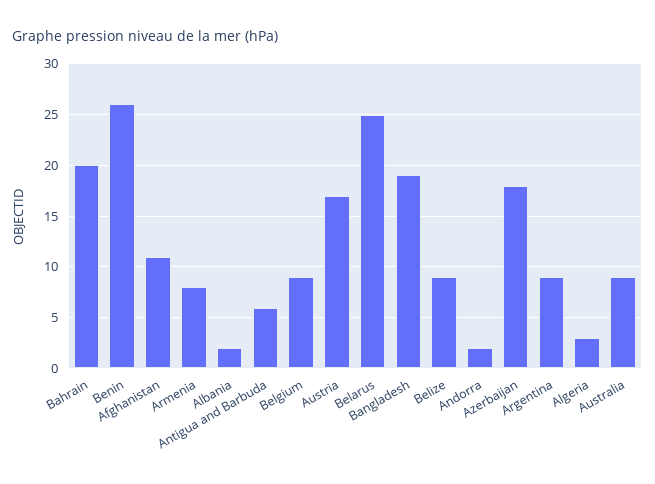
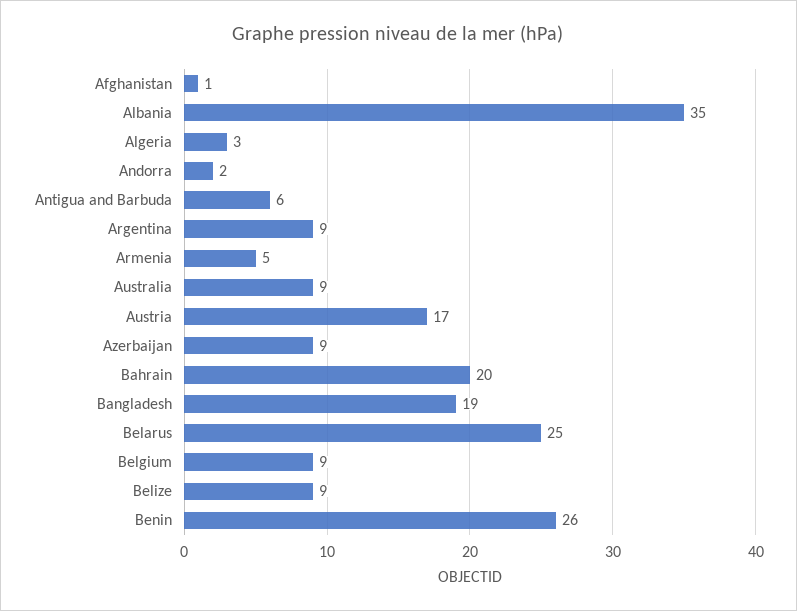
  {
    "Bahrain": 20,
    "Benin": 26,
-   "Afghanistan": 11,
+   "Afghanistan": 1,
-   "Armenia": 8,
+   "Armenia": 5,
-   "Albania": 2,
+   "Albania": 35,
    "Antigua and Barbuda": 6,
    "Belgium": 9,
    "Austria": 17,
    "Belarus": 25,
    "Bangladesh": 19,
    "Belize": 9,
    "Andorra": 2,
-   "Azerbaijan": 18,
+   "Azerbaijan": 9,
    "Argentina": 9,
    "Algeria": 3,
    "Australia": 9
  }

